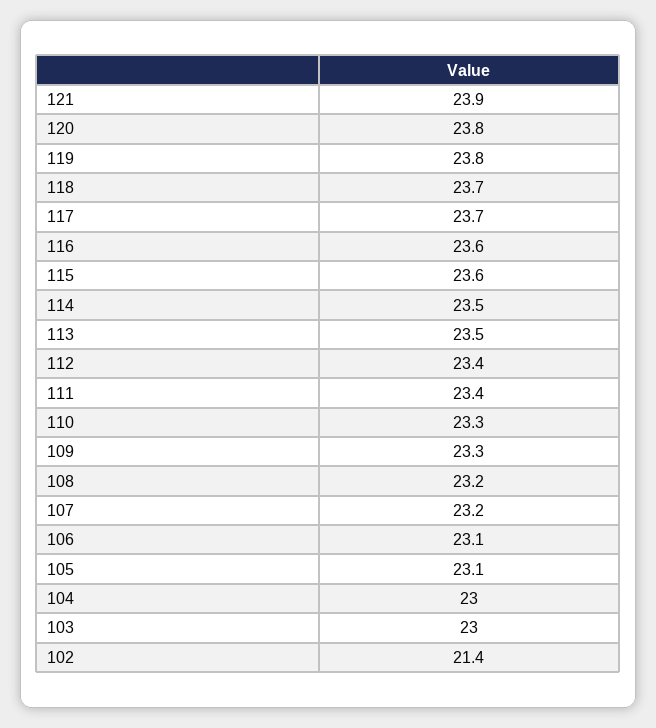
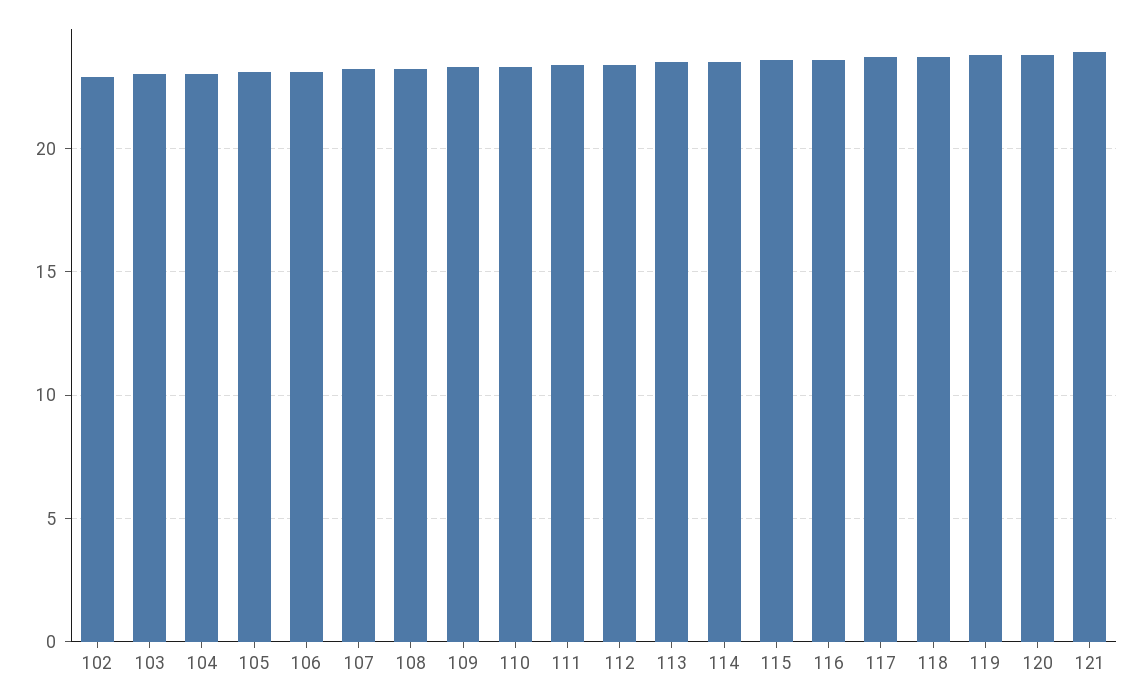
  {
    "121": 23.9,
    "120": 23.8,
    "119": 23.8,
    "118": 23.7,
    "117": 23.7,
    "116": 23.6,
    "115": 23.6,
    "114": 23.5,
    "113": 23.5,
    "112": 23.4,
    "111": 23.4,
    "110": 23.3,
    "109": 23.3,
    "108": 23.2,
    "107": 23.2,
    "106": 23.1,
    "105": 23.1,
    "104": 23,
    "103": 23,
-   "102": 21.4
+   "102": 23
  }

